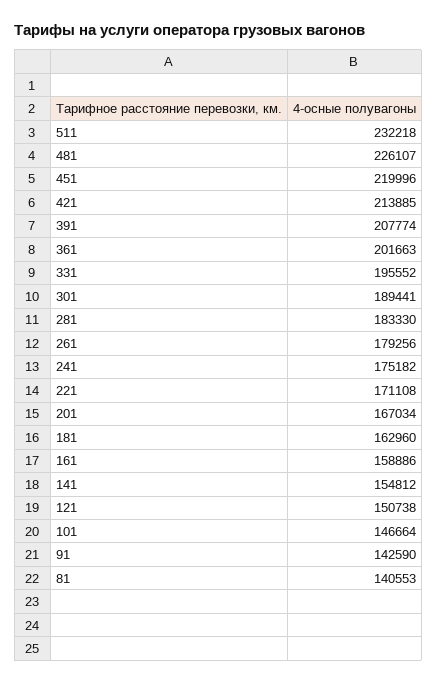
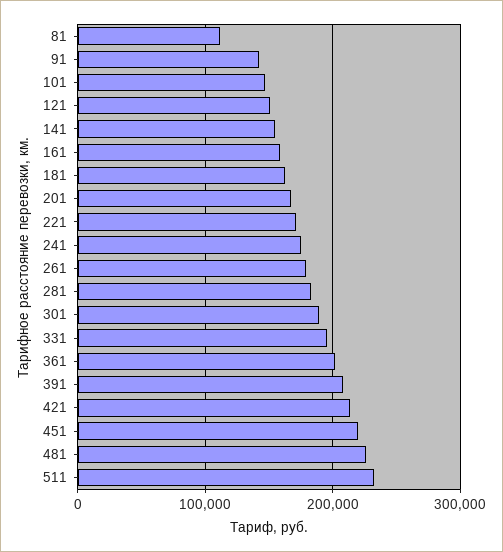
  {
    "511": 232218,
    "481": 226107,
    "451": 219996,
    "421": 213885,
    "391": 207774,
    "361": 201663,
    "331": 195552,
    "301": 189441,
    "281": 183330,
    "261": 179256,
    "241": 175182,
    "221": 171108,
    "201": 167034,
    "181": 162960,
    "161": 158886,
    "141": 154812,
    "121": 150738,
    "101": 146664,
    "91": 142590,
-   "81": 140553
+   "81": 110000
  }

